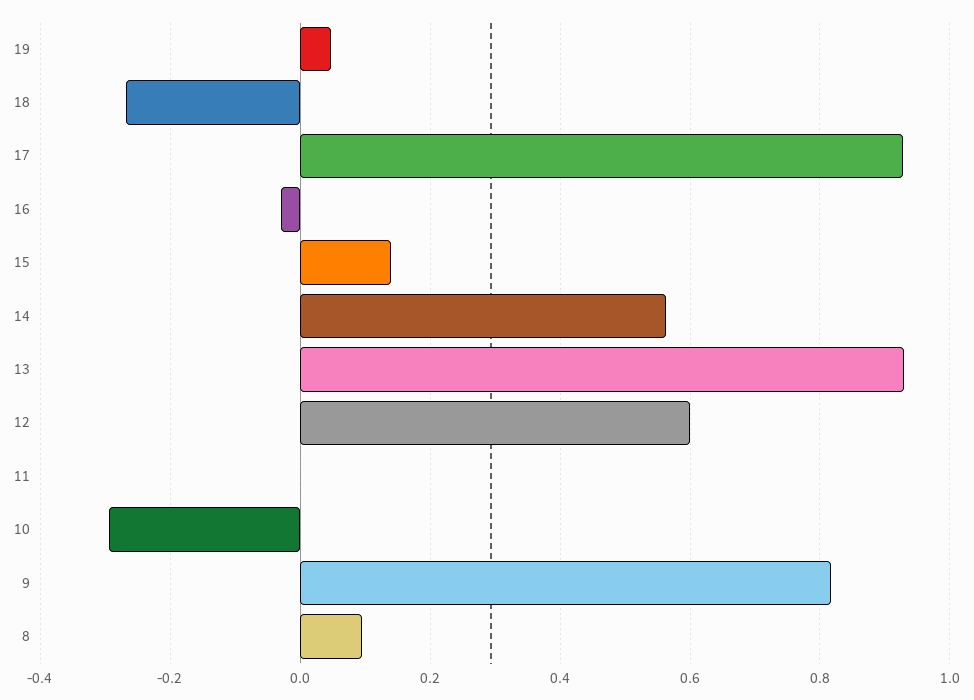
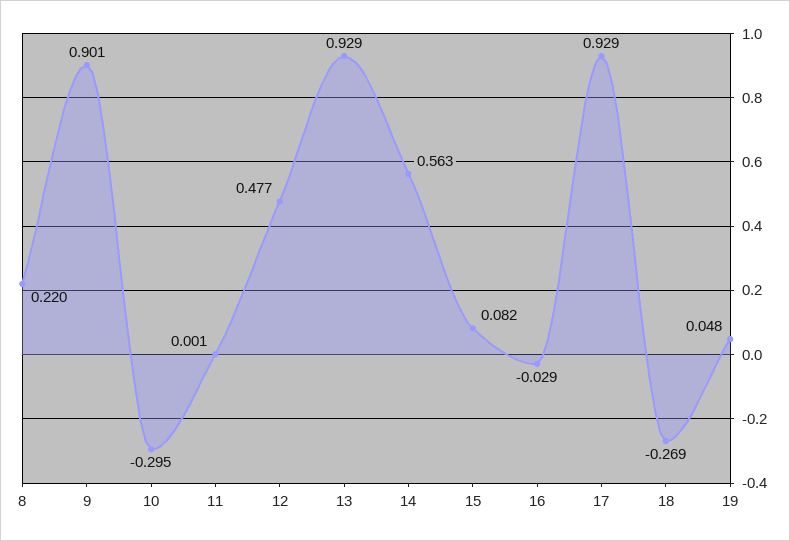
  {
    "19": 0.048,
    "18": -0.269,
    "17": 0.929,
    "16": -0.029,
-   "15": 0.14,
+   "15": 0.082,
    "14": 0.563,
    "13": 0.929,
-   "12": 0.6,
+   "12": 0.477,
    "11": 0.001,
    "10": -0.295,
-   "9": 0.82,
+   "9": 0.901,
-   "8": 0.1
+   "8": 0.22
  }

